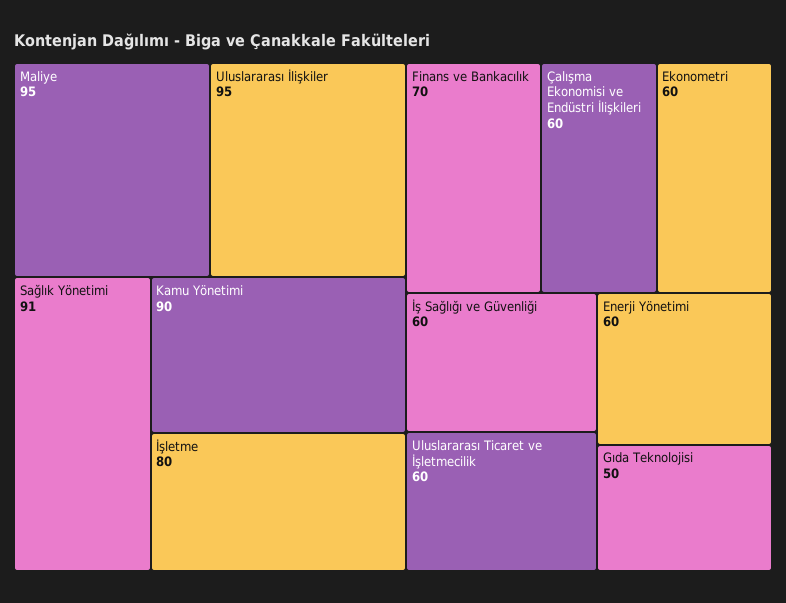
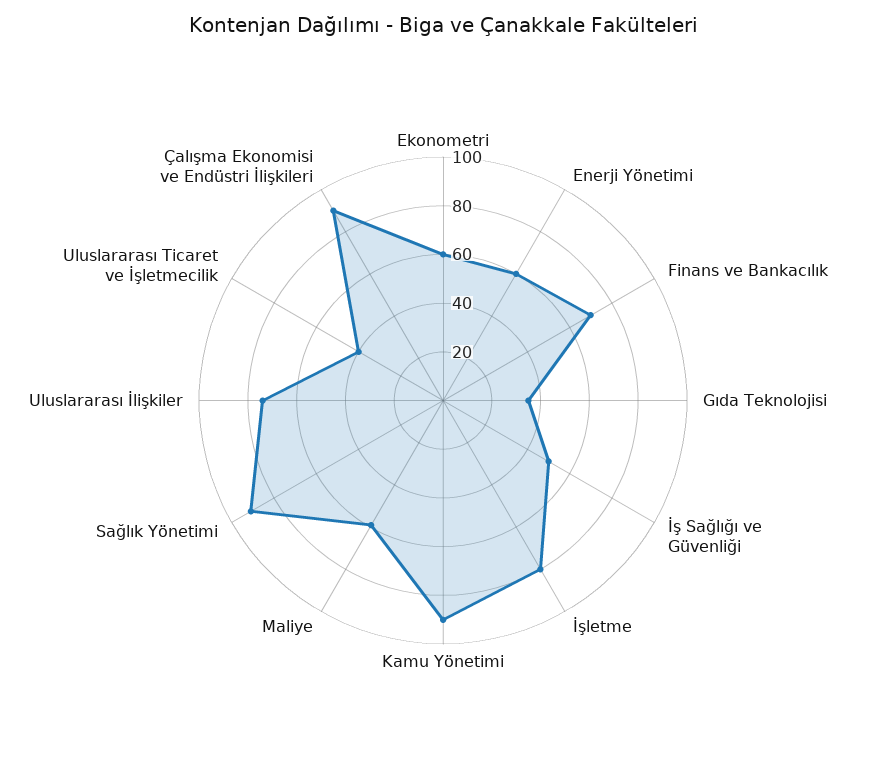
  {
-   "Maliye": 95,
+   "Maliye": 60,
-   "Uluslararası İlişkiler": 95,
+   "Uluslararası İlişkiler": 75,
    "Sağlık Yönetimi": 91,
    "Kamu Yönetimi": 90,
    "İşletme": 80,
    "Finans ve Bankacılık": 70,
-   "Çalışma Ekonomisi ve Endüstri İlişkileri": 60,
+   "Çalışma Ekonomisi ve Endüstri İlişkileri": 90,
    "Ekonometri": 60,
-   "İş Sağlığı ve Güvenliği": 60,
+   "İş Sağlığı ve Güvenliği": 50,
-   "Uluslararası Ticaret ve İşletmecilik": 60,
+   "Uluslararası Ticaret ve İşletmecilik": 40,
    "Enerji Yönetimi": 60,
-   "Gıda Teknolojisi": 50
+   "Gıda Teknolojisi": 35
  }

